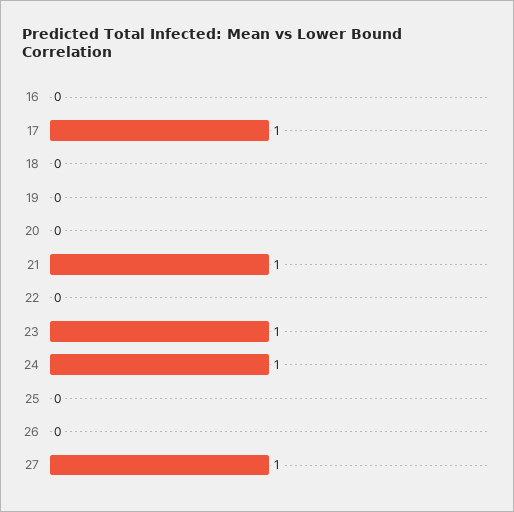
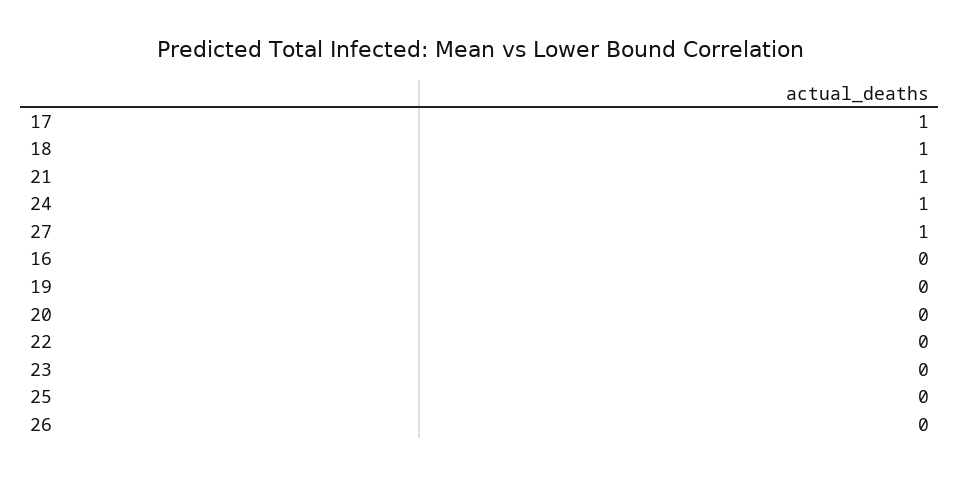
  {
    "16": 0,
    "17": 1,
-   "18": 0,
+   "18": 1,
    "19": 0,
    "20": 0,
    "21": 1,
    "22": 0,
-   "23": 1,
+   "23": 0,
    "24": 1,
    "25": 0,
    "26": 0,
    "27": 1
  }

